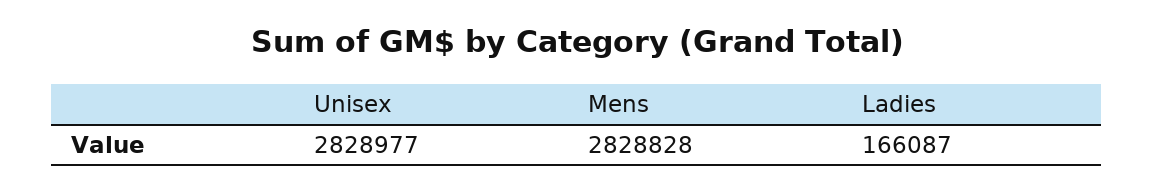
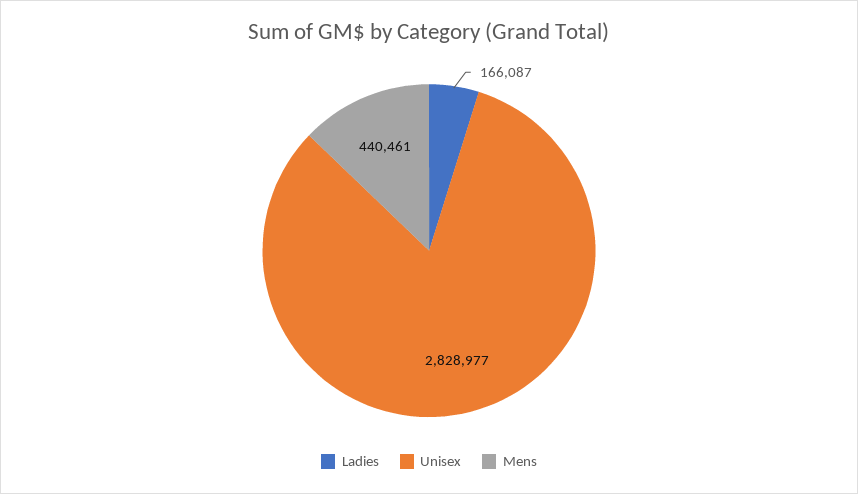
  {
    "Unisex": 2828977,
-   "Mens": 2828828,
+   "Mens": 440461,
    "Ladies": 166087
  }

